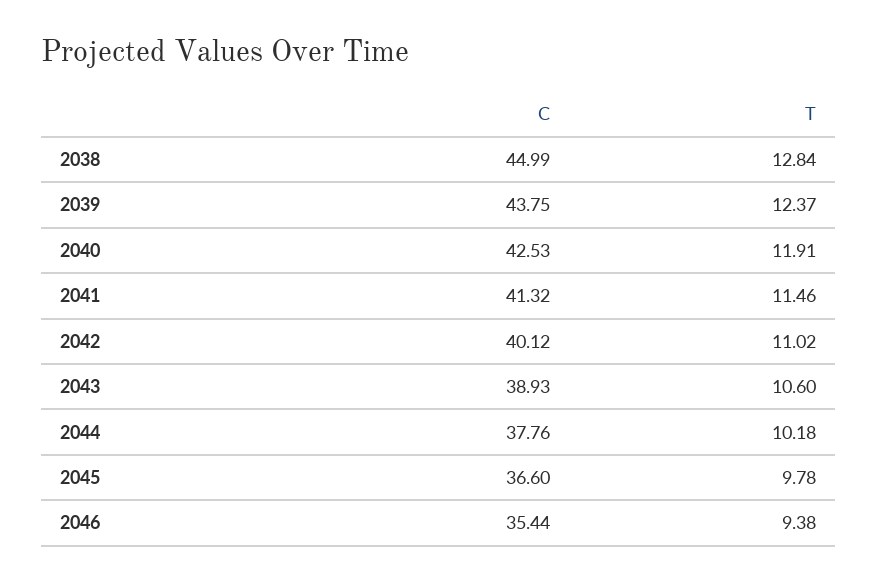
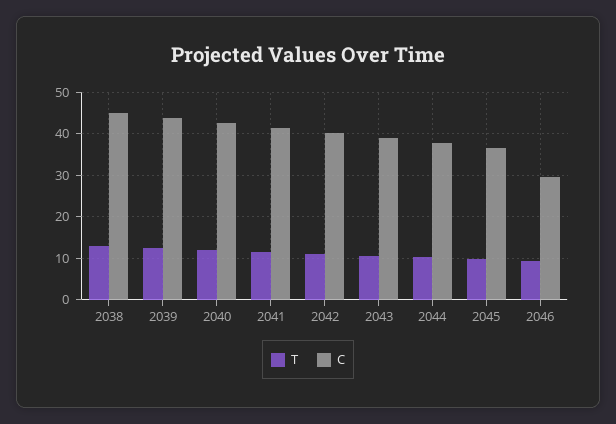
  {
    "C": {
      "2038": 44.99,
      "2039": 43.75,
      "2040": 42.53,
      "2041": 41.32,
      "2042": 40.12,
      "2043": 38.93,
      "2044": 37.76,
      "2045": 36.6,
-     "2046": 35.44
+     "2046": 30
    },
    "T": {
      "2038": 12.84,
      "2039": 12.37,
      "2040": 11.91,
      "2041": 11.46,
      "2042": 11.02,
      "2043": 10.6,
      "2044": 10.18,
      "2045": 9.78,
      "2046": 9.38
    }
  }

